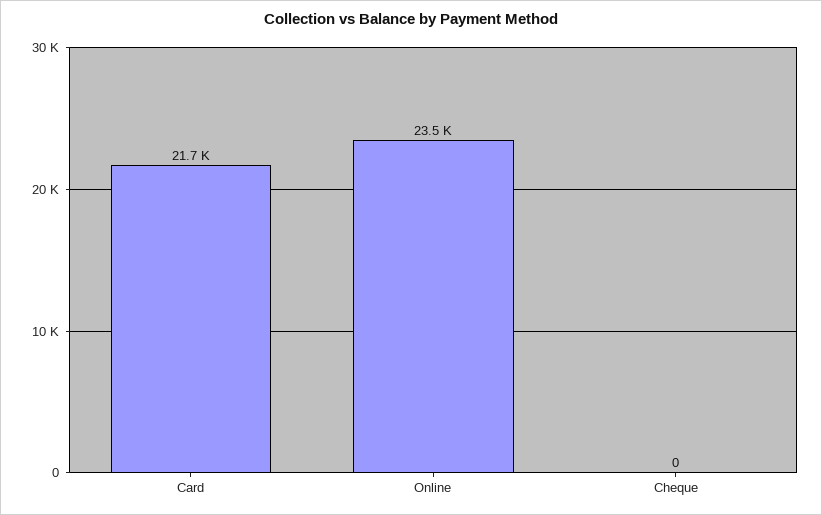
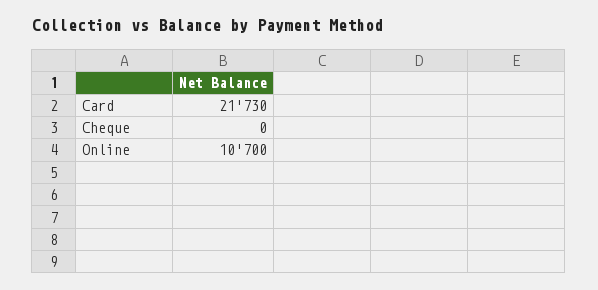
  {
    "Card": 21730,
-   "Online": 23500,
+   "Online": 10700,
    "Cheque": 0
  }

